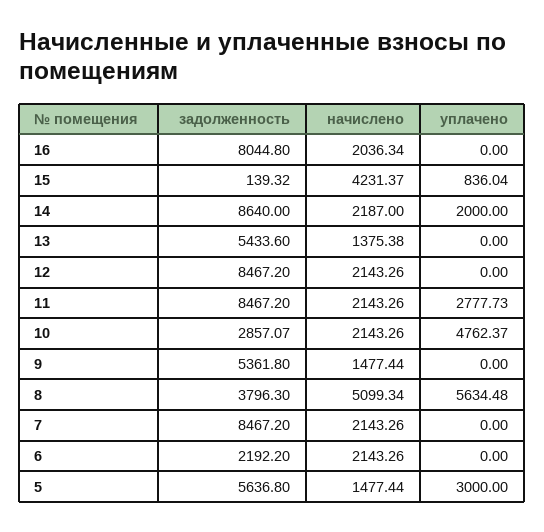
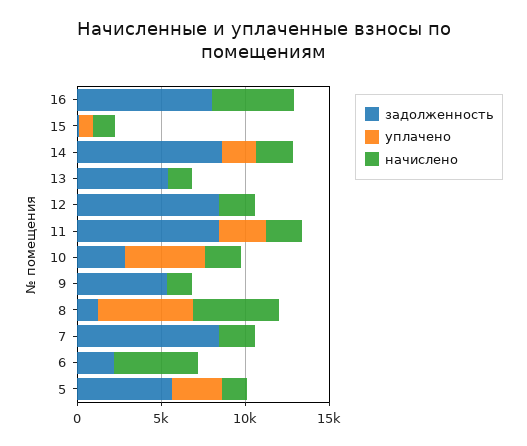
  {
    "задолженность": {
      "16": 8044.8,
      "15": 139.32,
      "14": 8640,
      "13": 5433.6,
      "12": 8467.2,
      "11": 8467.2,
      "10": 2857.07,
      "9": 5361.8,
-     "8": 3796.3,
+     "8": 1000,
      "7": 8467.2,
      "6": 2192.2,
      "5": 5636.8
    },
    "начислено": {
-     "16": 2036.34,
+     "16": 5000,
-     "15": 4231.37,
+     "15": 1000,
      "14": 2187,
      "13": 1375.38,
      "12": 2143.26,
      "11": 2143.26,
      "10": 2143.26,
      "9": 1477.44,
      "8": 5099.34,
      "7": 2143.26,
-     "6": 2143.26,
+     "6": 5000,
      "5": 1477.44
    },
    "уплачено": {
      "16": 0,
      "15": 836.04,
      "14": 2000,
      "13": 0,
      "12": 0,
      "11": 2777.73,
      "10": 4762.37,
      "9": 0,
      "8": 5634.48,
      "7": 0,
      "6": 0,
      "5": 3000
    }
  }

